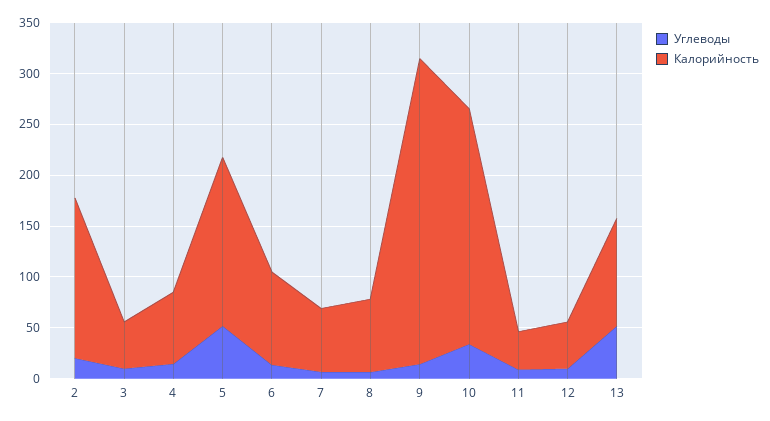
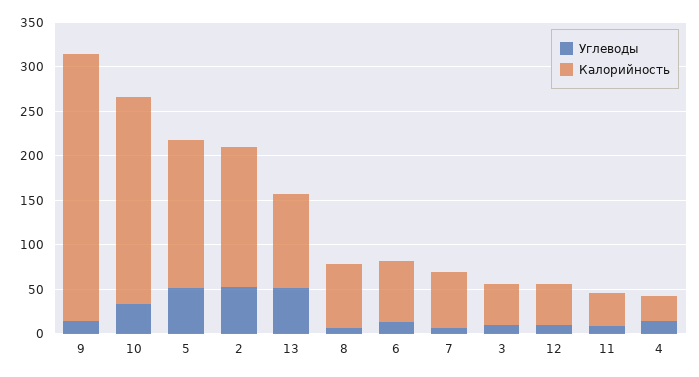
  {
    "Углеводы": {
-     "2": 20,
+     "2": 50,
      "3": 10,
      "4": 10,
      "5": 50,
      "6": 10,
      "7": 10,
      "8": 10,
      "9": 10,
      "10": 30,
      "11": 10,
      "12": 10,
      "13": 50
    },
    "Калорийность": {
      "2": 160,
      "3": 50,
-     "4": 70,
+     "4": 30,
      "5": 170,
-     "6": 90,
+     "6": 70,
      "7": 60,
      "8": 70,
      "9": 300,
      "10": 230,
      "11": 40,
      "12": 50,
      "13": 110
    }
  }

